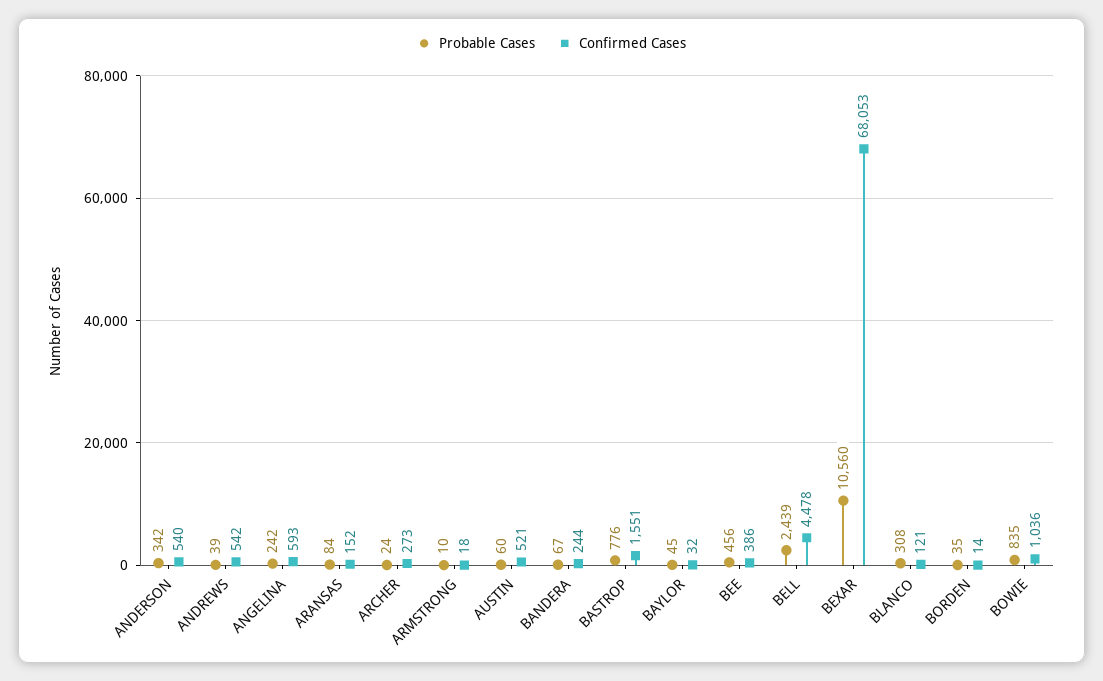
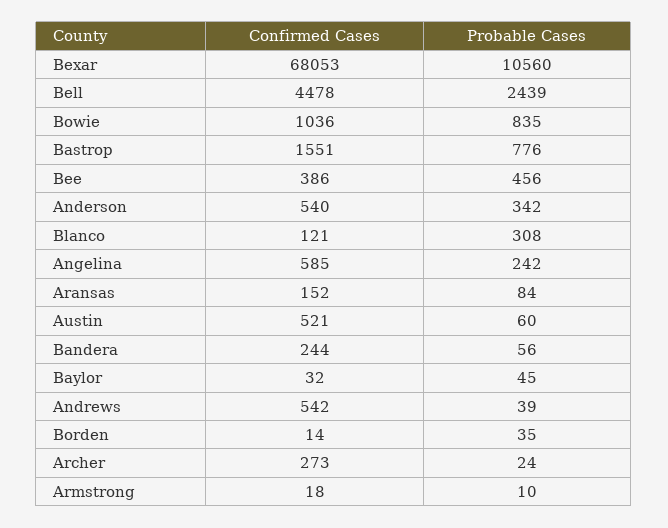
  {
    "Probable Cases": {
      "ANDERSON": 342,
      "ANDREWS": 39,
      "ANGELINA": 242,
      "ARANSAS": 84,
      "ARCHER": 24,
      "ARMSTRONG": 10,
      "AUSTIN": 60,
-     "BANDERA": 67,
+     "BANDERA": 56,
      "BASTROP": 776,
      "BAYLOR": 45,
      "BEE": 456,
      "BELL": 2439,
      "BEXAR": 10560,
      "BLANCO": 308,
      "BORDEN": 35,
      "BOWIE": 835
    },
    "Confirmed Cases": {
      "ANDERSON": 540,
      "ANDREWS": 542,
-     "ANGELINA": 593,
+     "ANGELINA": 585,
      "ARANSAS": 152,
      "ARCHER": 273,
      "ARMSTRONG": 18,
      "AUSTIN": 521,
      "BANDERA": 244,
      "BASTROP": 1551,
      "BAYLOR": 32,
      "BEE": 386,
      "BELL": 4478,
      "BEXAR": 68053,
      "BLANCO": 121,
      "BORDEN": 14,
      "BOWIE": 1036
    }
  }

